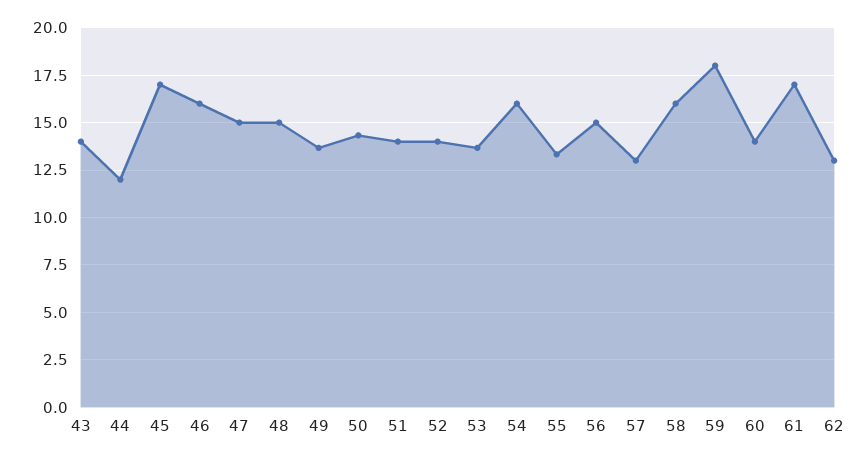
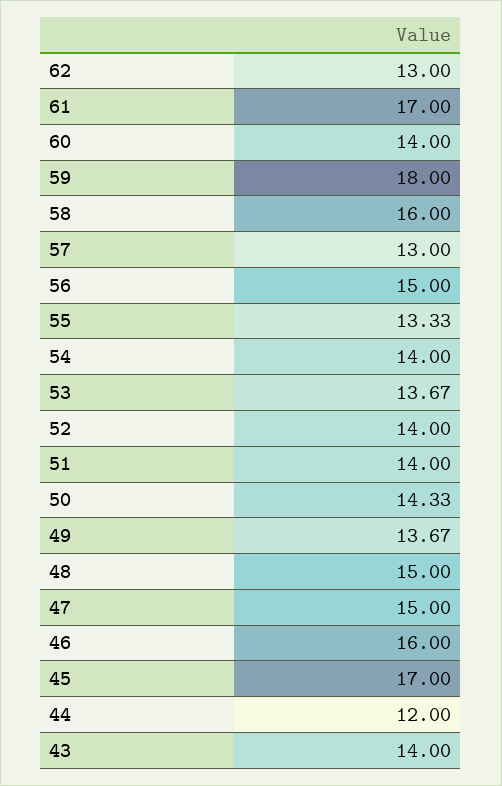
  {
    "43": 14,
    "44": 12,
    "45": 17,
    "46": 16,
    "47": 15,
    "48": 15,
    "49": 13.67,
    "50": 14.33,
    "51": 14,
    "52": 14,
    "53": 13.67,
-   "54": 16,
+   "54": 14,
    "55": 13.33,
    "56": 15,
    "57": 13,
    "58": 16,
    "59": 18,
    "60": 14,
    "61": 17,
    "62": 13
  }

